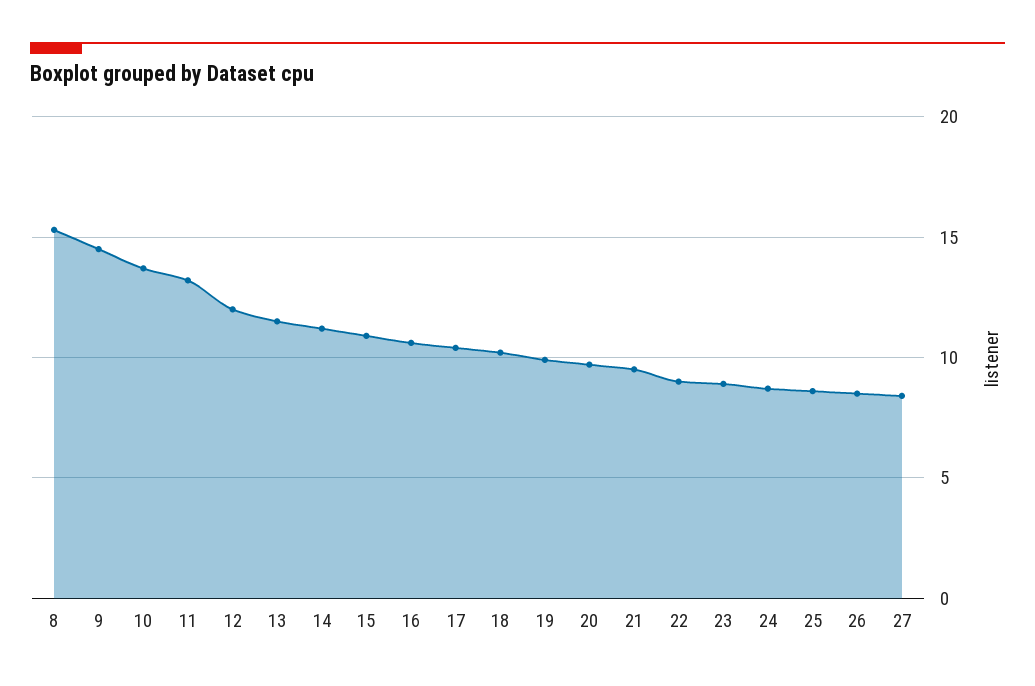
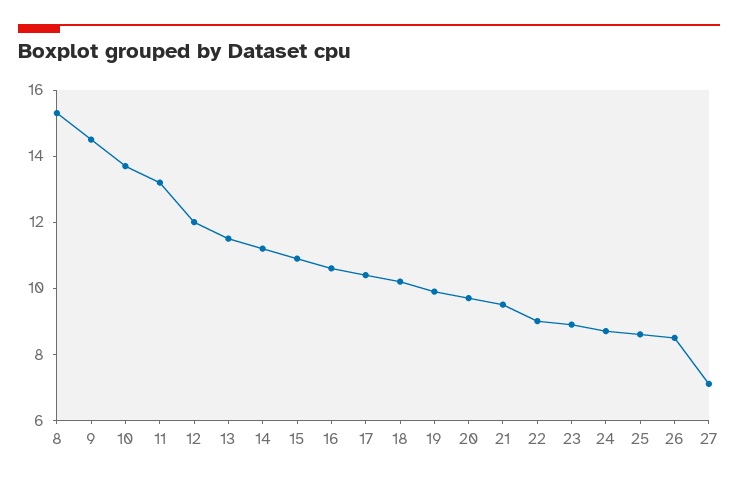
  {
    "8": 15.5,
    "9": 14.5,
    "10": 13.5,
    "11": 13,
    "12": 12,
    "13": 11.5,
    "14": 11,
    "15": 11,
    "16": 10.5,
    "17": 10.5,
    "18": 10,
    "19": 10,
    "20": 9.5,
    "21": 9.5,
    "22": 9,
    "23": 9,
    "24": 8.5,
    "25": 8.5,
    "26": 8.5,
-   "27": 8.5
+   "27": 7
  }

